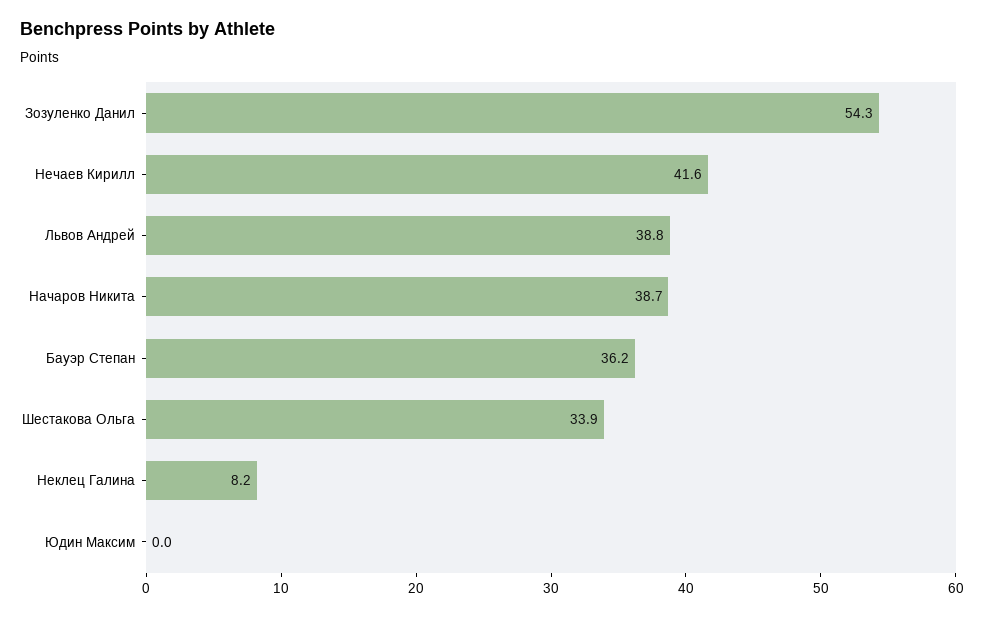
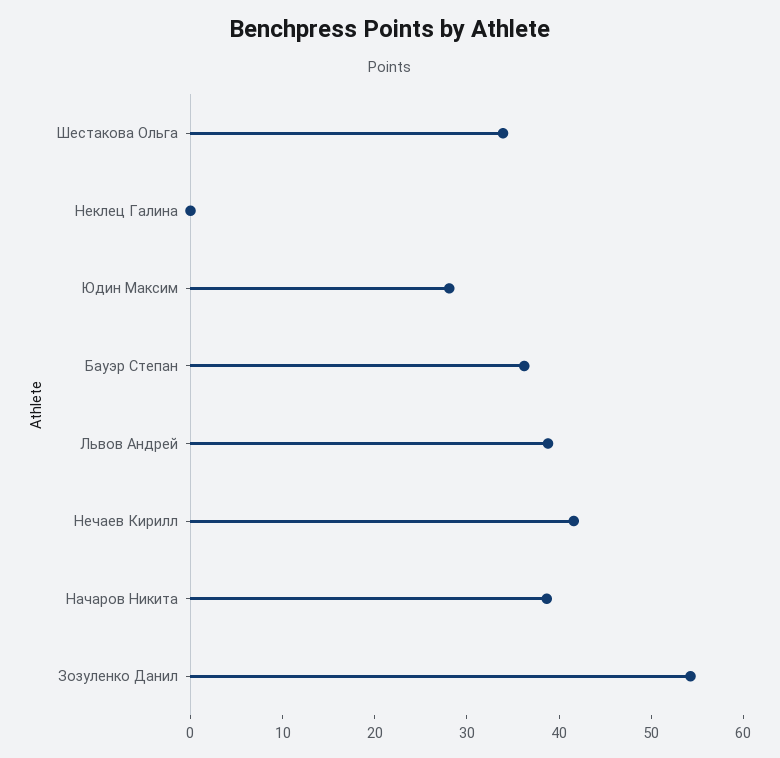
  {
    "Зозуленко Данил": 54.3,
    "Нечаев Кирилл": 41.6,
    "Львов Андрей": 38.8,
    "Начаров Никита": 38.7,
    "Бауэр Степан": 36.2,
    "Шестакова Ольга": 33.9,
-   "Неклец Галина": 8.2,
+   "Неклец Галина": 0,
-   "Юдин Максим": 0
+   "Юдин Максим": 28
  }

